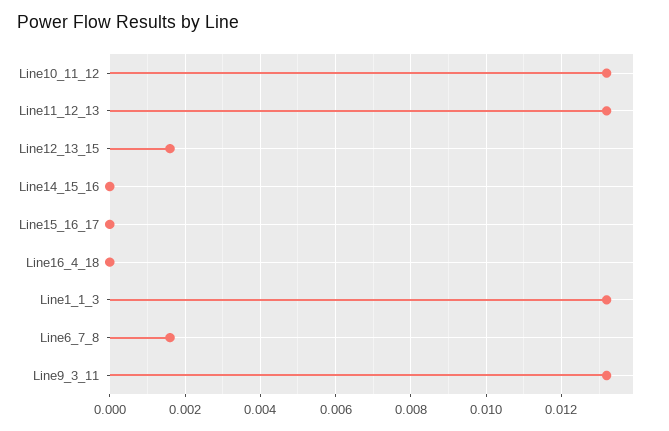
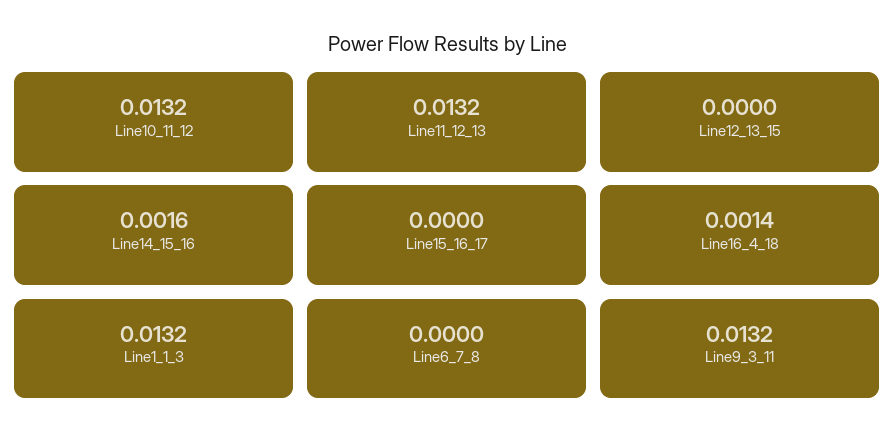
  {
    "Line10_11_12": 0.0132,
    "Line11_12_13": 0.0132,
-   "Line12_13_15": 0.0015,
+   "Line12_13_15": 0,
-   "Line14_15_16": 0,
+   "Line14_15_16": 0.0016,
    "Line15_16_17": 0,
-   "Line16_4_18": 0,
+   "Line16_4_18": 0.0014,
    "Line1_1_3": 0.0132,
-   "Line6_7_8": 0.0015,
+   "Line6_7_8": 0,
    "Line9_3_11": 0.0132
  }

